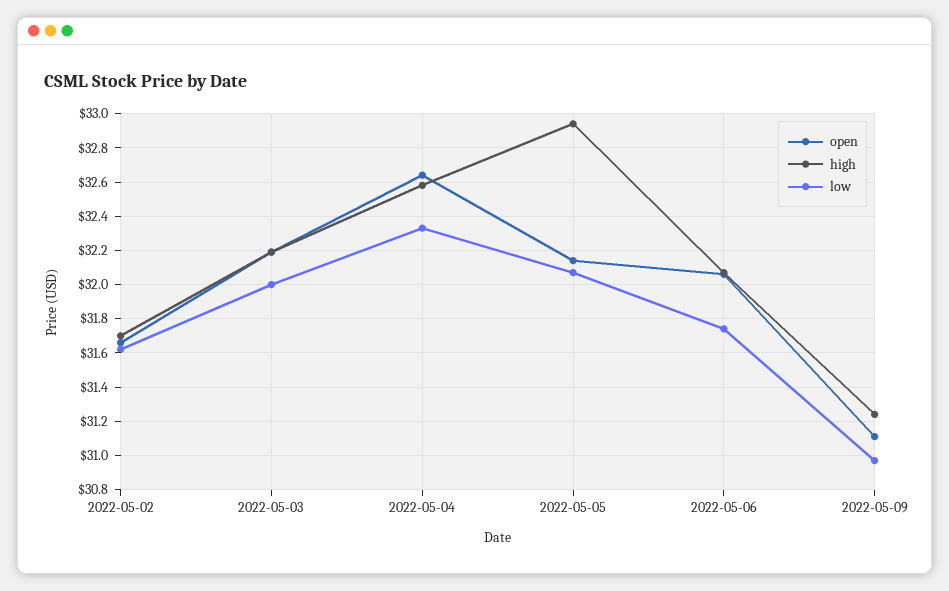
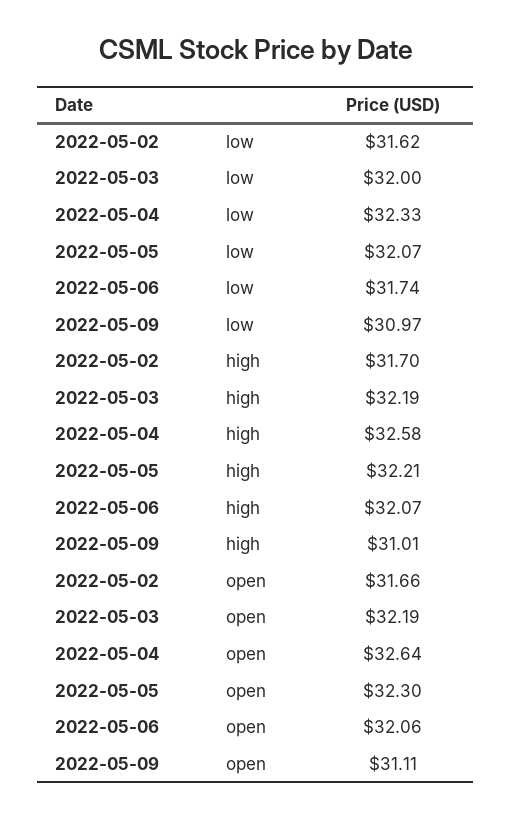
  {
    "open": {
      "2022-05-02": 31.66,
      "2022-05-03": 32.19,
      "2022-05-04": 32.64,
-     "2022-05-05": 32.15,
+     "2022-05-05": 32.3,
      "2022-05-06": 32.06,
      "2022-05-09": 31.11
    },
    "high": {
      "2022-05-02": 31.7,
      "2022-05-03": 32.19,
      "2022-05-04": 32.58,
-     "2022-05-05": 32.95,
+     "2022-05-05": 32.21,
      "2022-05-06": 32.07,
-     "2022-05-09": 31.25
+     "2022-05-09": 31.01
    },
    "low": {
      "2022-05-02": 31.62,
      "2022-05-03": 32,
      "2022-05-04": 32.33,
      "2022-05-05": 32.07,
      "2022-05-06": 31.74,
      "2022-05-09": 30.97
    }
  }

